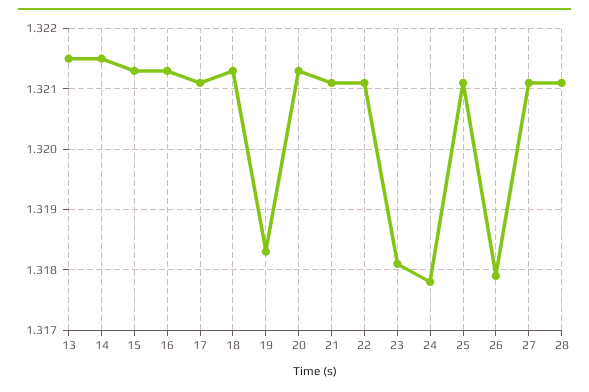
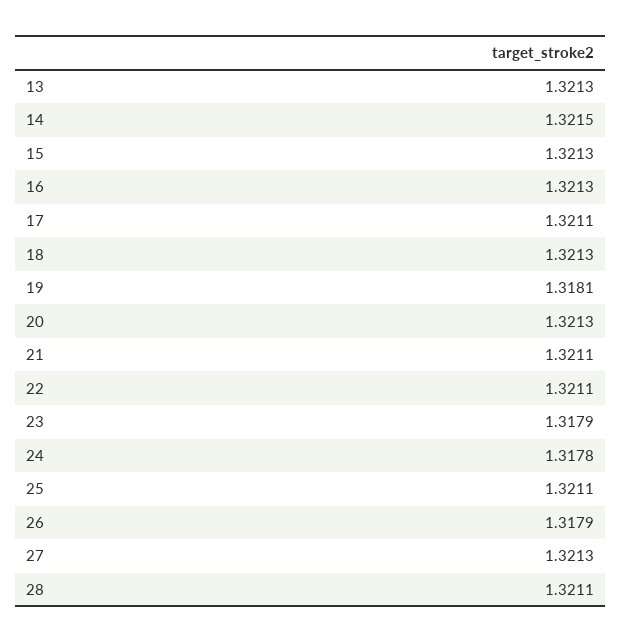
  {
-   "13": 1.3215,
+   "13": 1.3213,
    "14": 1.3215,
    "15": 1.3213,
    "16": 1.3213,
    "17": 1.3211,
    "18": 1.3213,
-   "19": 1.3183,
+   "19": 1.3181,
    "20": 1.3213,
    "21": 1.3211,
    "22": 1.3211,
-   "23": 1.3181,
+   "23": 1.3179,
    "24": 1.3178,
    "25": 1.3211,
    "26": 1.3179,
-   "27": 1.3211,
+   "27": 1.3213,
    "28": 1.3211
  }

